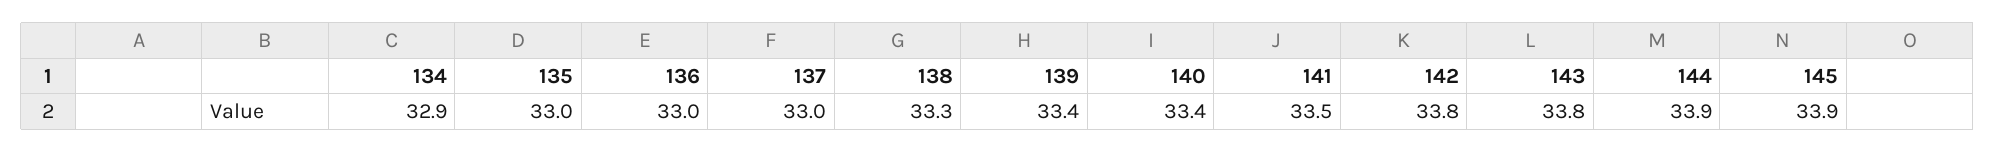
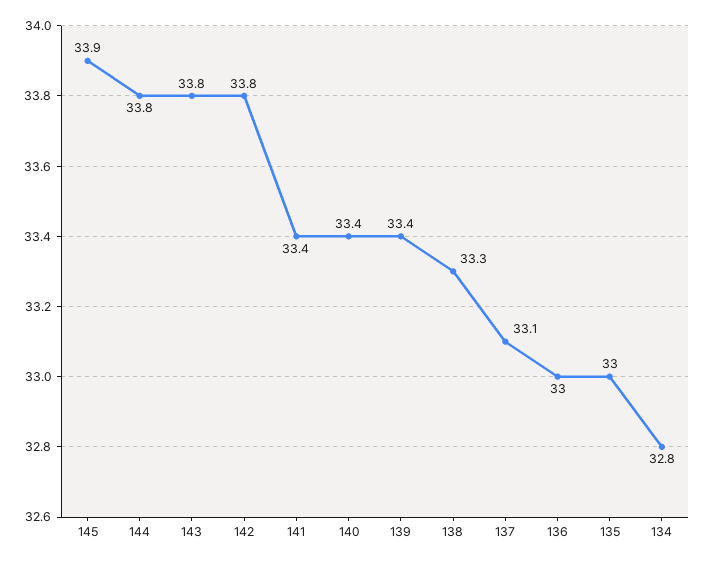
  {
-   "134": 32.9,
+   "134": 32.8,
    "135": 33,
    "136": 33,
-   "137": 33,
+   "137": 33.1,
    "138": 33.3,
    "139": 33.4,
    "140": 33.4,
-   "141": 33.5,
+   "141": 33.4,
    "142": 33.8,
    "143": 33.8,
-   "144": 33.9,
+   "144": 33.8,
    "145": 33.9
  }

